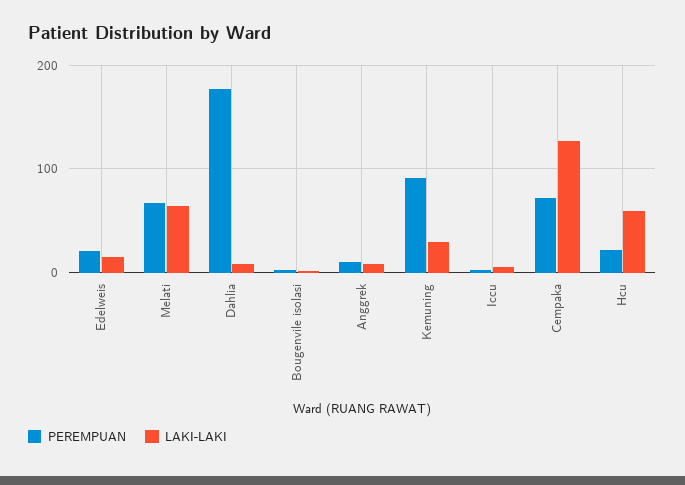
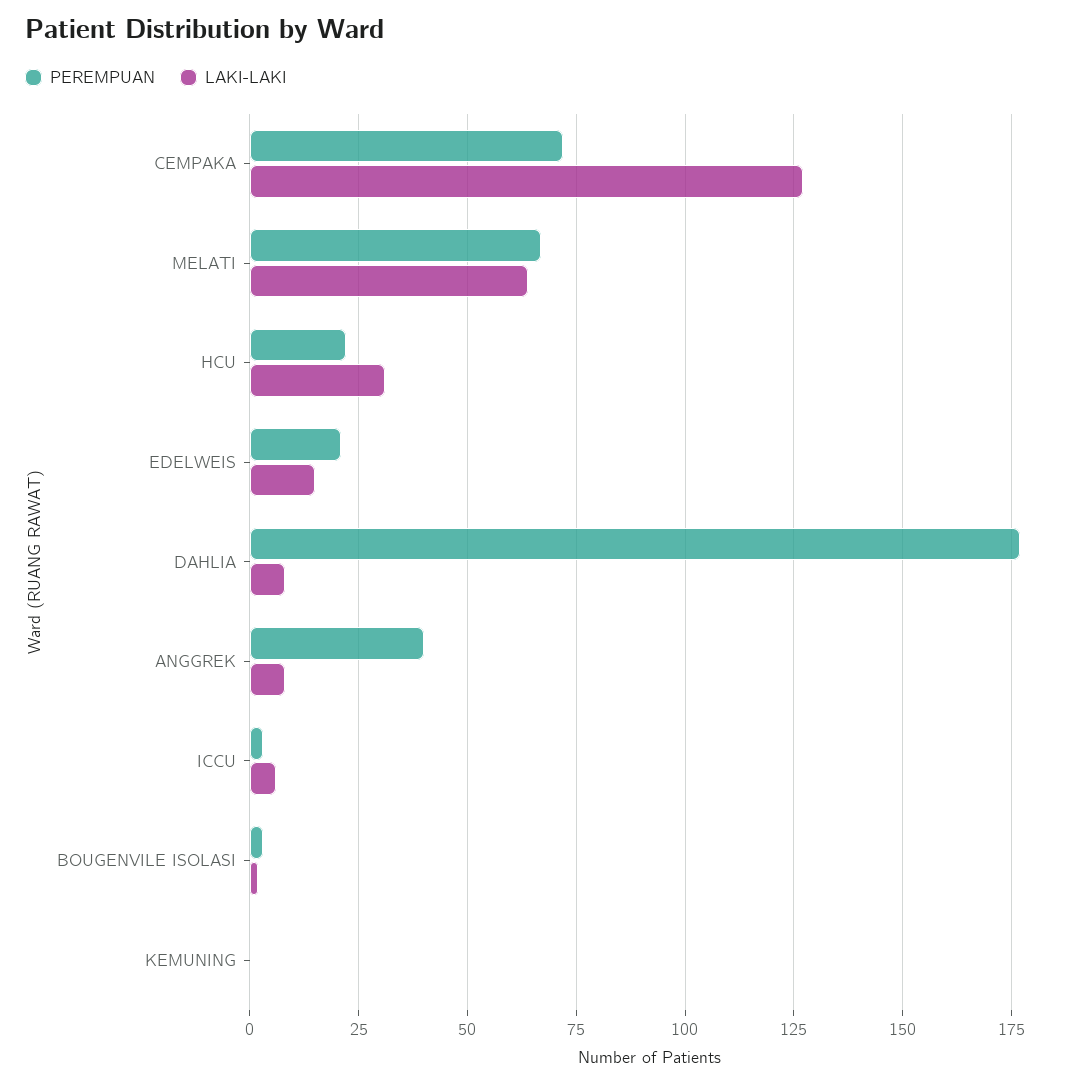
  {
    "PEREMPUAN": {
      "Edelweis": 20,
      "Melati": 65,
      "Dahlia": 175,
      "Bougenvile isolasi": 5,
-     "Anggrek": 10,
+     "Anggrek": 40,
-     "Kemuning": 90,
+     "Kemuning": 0,
      "Iccu": 5,
      "Cempaka": 70,
      "Hcu": 20
    },
    "LAKI-LAKI": {
      "Edelweis": 15,
      "Melati": 65,
      "Dahlia": 10,
      "Bougenvile isolasi": 0,
      "Anggrek": 10,
-     "Kemuning": 30,
+     "Kemuning": 0,
      "Iccu": 5,
      "Cempaka": 125,
-     "Hcu": 60
+     "Hcu": 30
    }
  }

